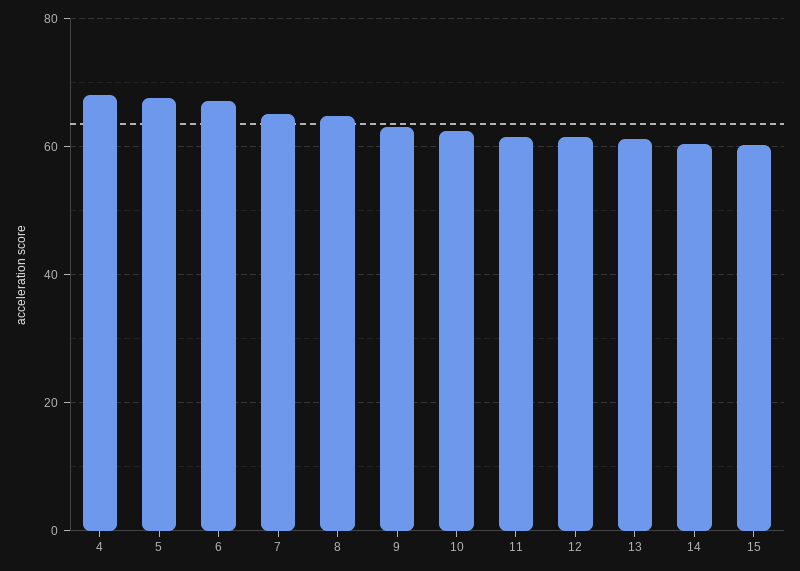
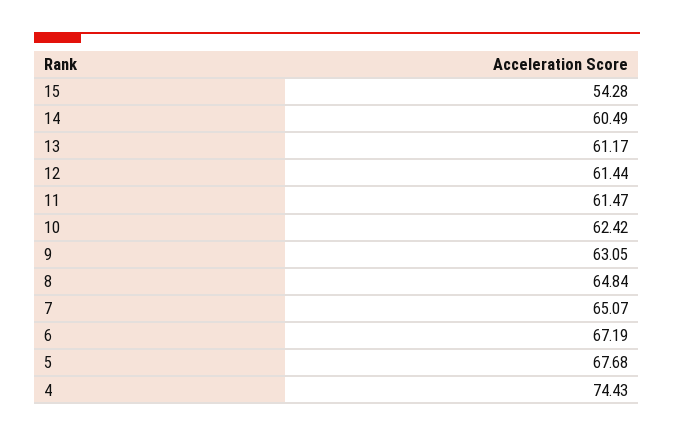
  {
-   "4": 68,
+   "4": 74.43,
    "5": 67.68,
    "6": 67.19,
    "7": 65.07,
    "8": 64.84,
    "9": 63.05,
    "10": 62.42,
    "11": 61.47,
    "12": 61.44,
    "13": 61.17,
    "14": 60.49,
-   "15": 60
+   "15": 54.28
  }

